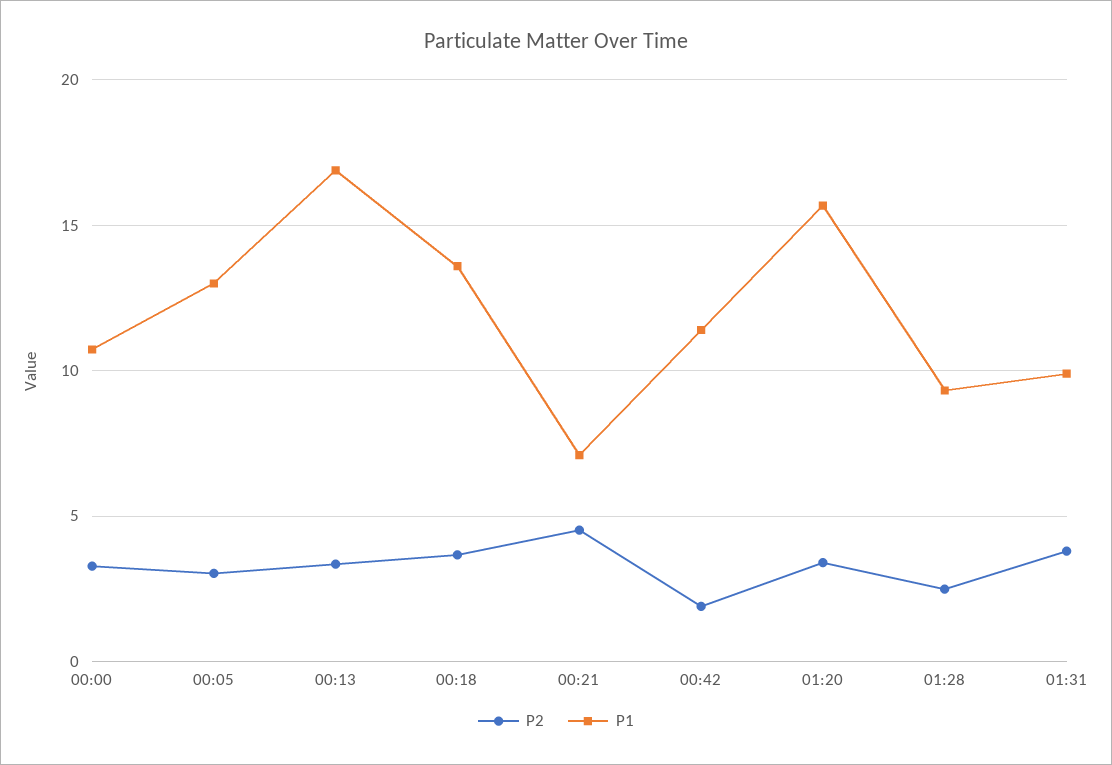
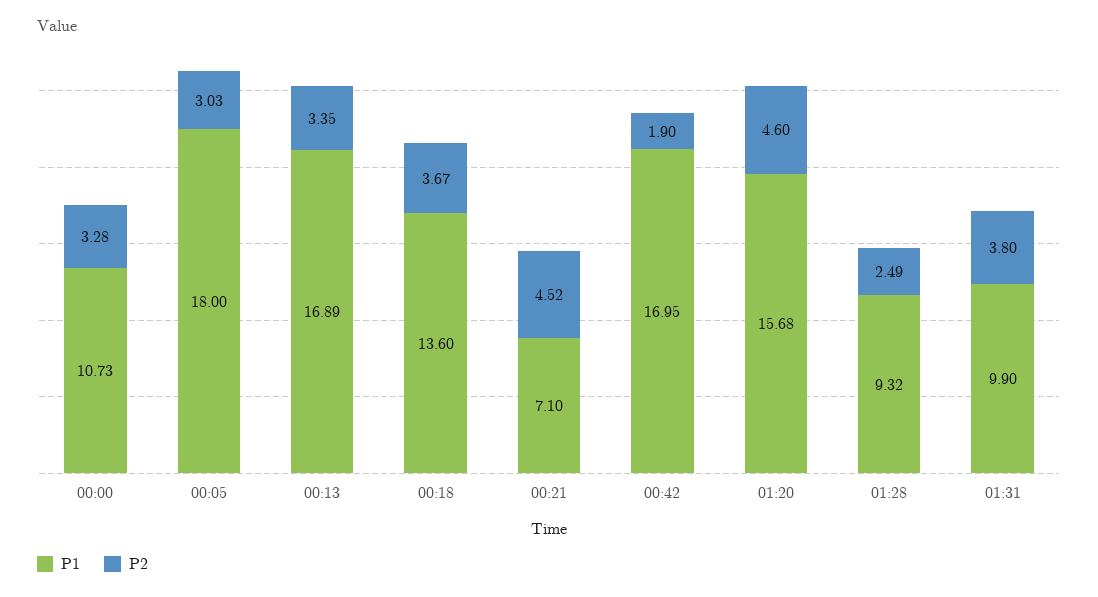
  {
    "P2": {
      "00:00": 3.28,
      "00:05": 3.03,
      "00:13": 3.35,
      "00:18": 3.67,
      "00:21": 4.52,
      "00:42": 1.9,
-     "01:20": 3.5,
+     "01:20": 4.6,
      "01:28": 2.49,
      "01:31": 3.8
    },
    "P1": {
      "00:00": 10.73,
-     "00:05": 13,
+     "00:05": 18,
      "00:13": 16.89,
      "00:18": 13.6,
      "00:21": 7.1,
-     "00:42": 11.5,
+     "00:42": 16.95,
      "01:20": 15.68,
      "01:28": 9.32,
      "01:31": 9.9
    }
  }

